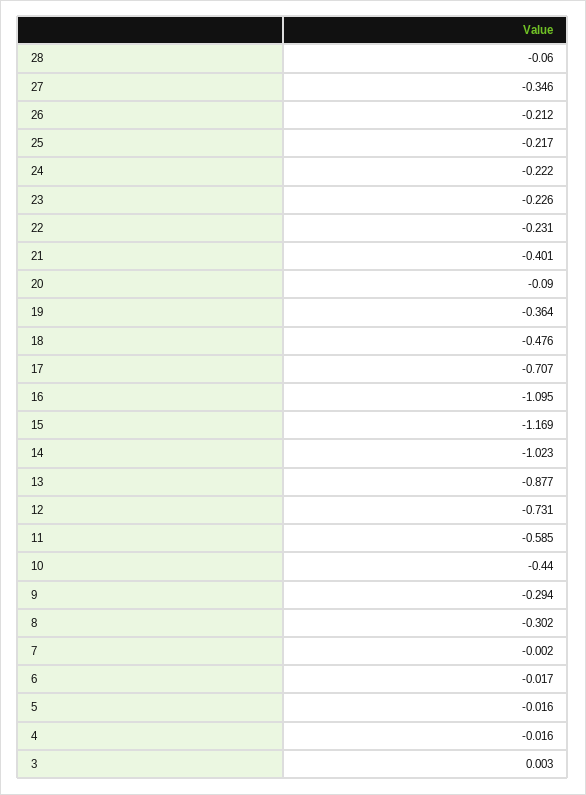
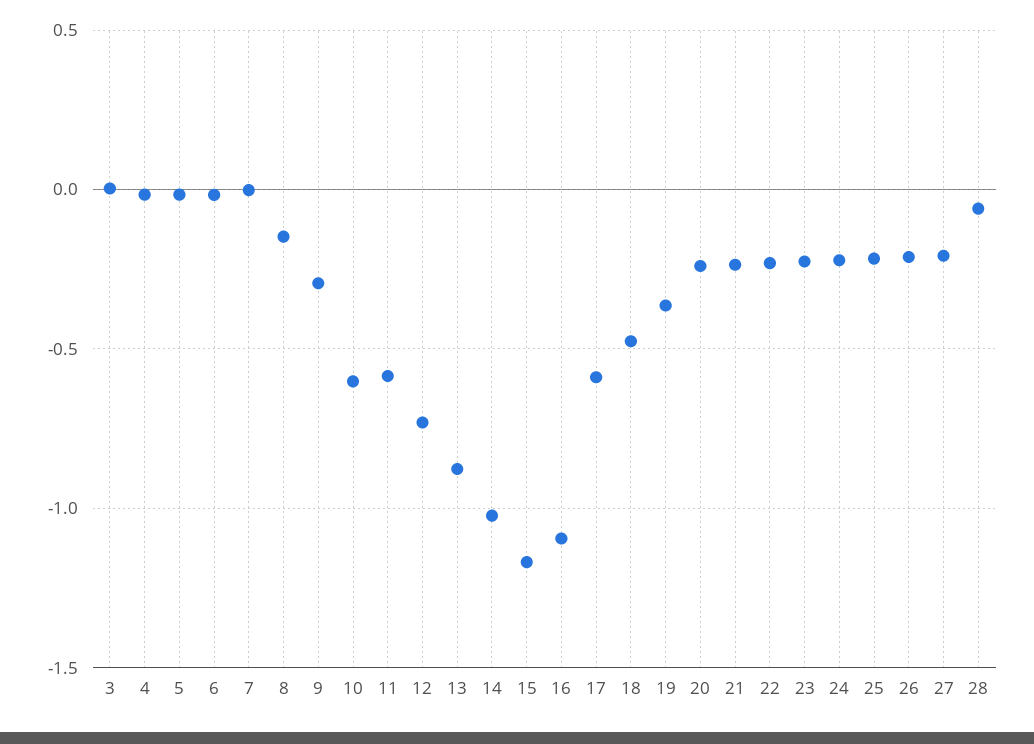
  {
    "28": -0.06,
-   "27": -0.346,
+   "27": -0.2,
    "26": -0.212,
    "25": -0.217,
    "24": -0.222,
    "23": -0.226,
    "22": -0.231,
-   "21": -0.401,
+   "21": -0.25,
-   "20": -0.09,
+   "20": -0.25,
    "19": -0.364,
    "18": -0.476,
-   "17": -0.707,
+   "17": -0.6,
    "16": -1.095,
    "15": -1.169,
    "14": -1.023,
    "13": -0.877,
    "12": -0.731,
    "11": -0.585,
-   "10": -0.44,
+   "10": -0.6,
    "9": -0.294,
-   "8": -0.302,
+   "8": -0.15,
    "7": -0.002,
    "6": -0.017,
    "5": -0.016,
    "4": -0.016,
    "3": 0.003
  }

